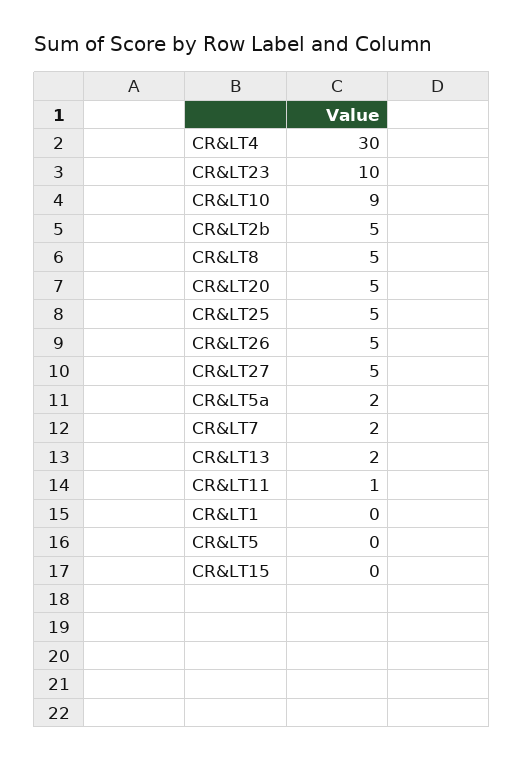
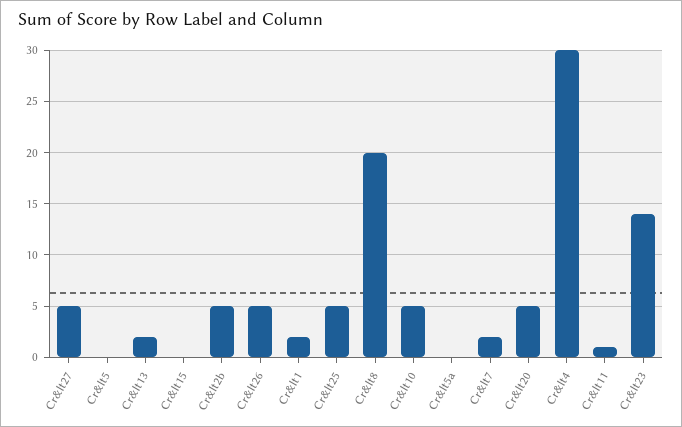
  {
    "CR&LT4": 30,
-   "CR&LT23": 10,
+   "CR&LT23": 14,
-   "CR&LT10": 9,
+   "CR&LT10": 5,
    "CR&LT2b": 5,
-   "CR&LT8": 5,
+   "CR&LT8": 20,
    "CR&LT20": 5,
    "CR&LT25": 5,
    "CR&LT26": 5,
    "CR&LT27": 5,
-   "CR&LT5a": 2,
+   "CR&LT5a": 0,
    "CR&LT7": 2,
    "CR&LT13": 2,
    "CR&LT11": 1,
-   "CR&LT1": 0,
+   "CR&LT1": 2,
    "CR&LT5": 0,
    "CR&LT15": 0
  }

